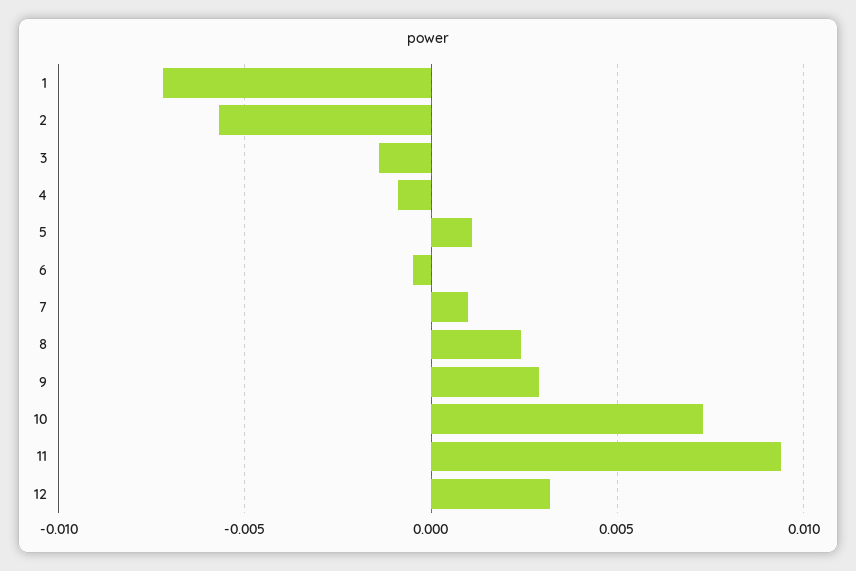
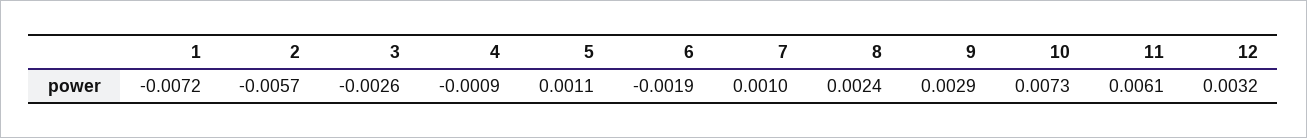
  {
    "1": -0.0072,
    "2": -0.0057,
-   "3": -0.0015,
+   "3": -0.0026,
    "4": -0.0009,
    "5": 0.0011,
-   "6": -0.0005,
+   "6": -0.0019,
    "7": 0.001,
    "8": 0.0024,
    "9": 0.0029,
    "10": 0.0073,
-   "11": 0.0095,
+   "11": 0.0061,
    "12": 0.0032
  }

